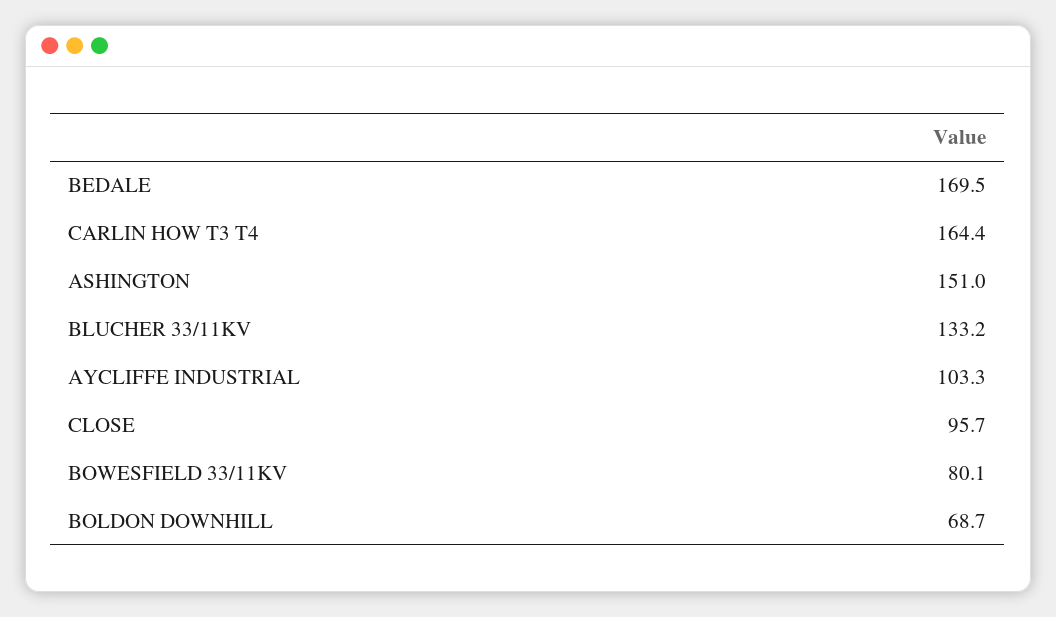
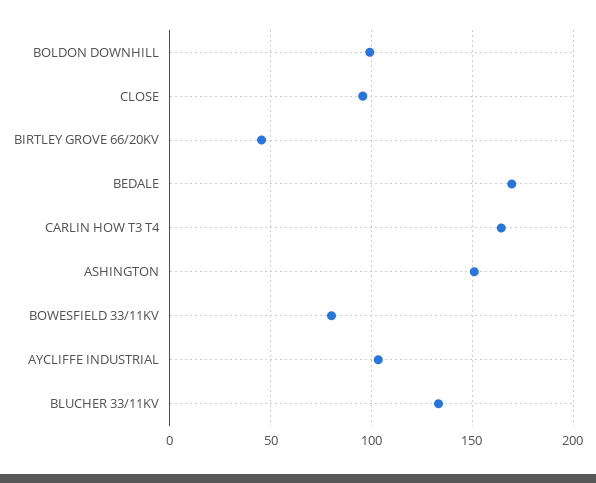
  {
    "BEDALE": 169.5,
    "CARLIN HOW T3 T4": 164.4,
    "ASHINGTON": 151,
    "BLUCHER 33/11KV": 133.2,
    "AYCLIFFE INDUSTRIAL": 103.3,
    "CLOSE": 95.7,
    "BOWESFIELD 33/11KV": 80.1,
-   "BOLDON DOWNHILL": 68.7
+   "BOLDON DOWNHILL": 100,
+   "BIRTLEY GROVE 66/20KV": 45
  }

